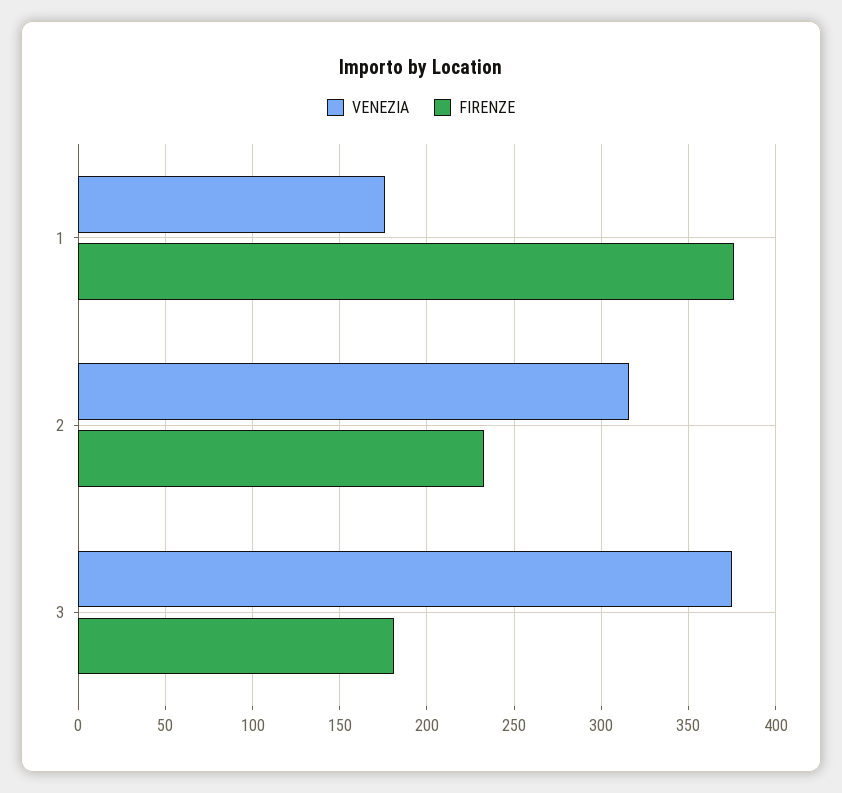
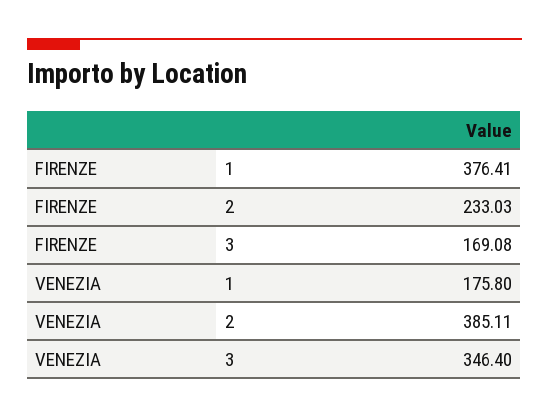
  {
    "VENEZIA": {
      "1": 175.8,
-     "2": 315,
+     "2": 385.11,
-     "3": 375
+     "3": 346.4
    },
    "FIRENZE": {
      "1": 376.41,
      "2": 233.03,
-     "3": 180
+     "3": 169.08
    }
  }

